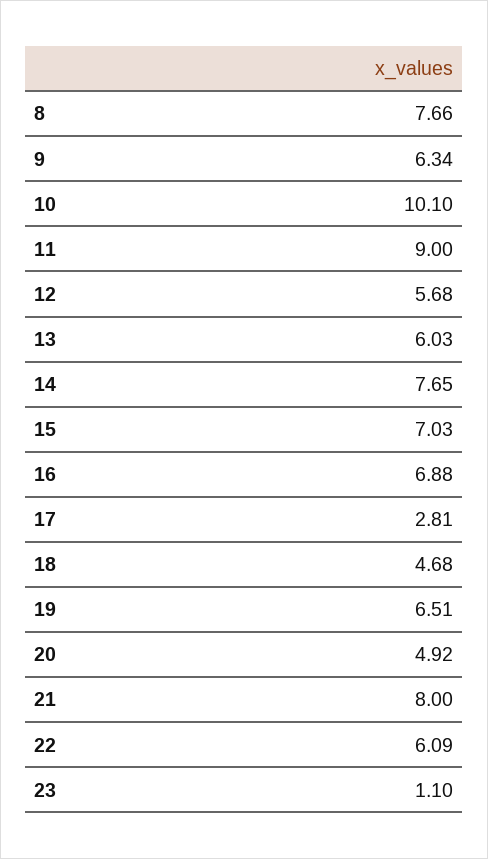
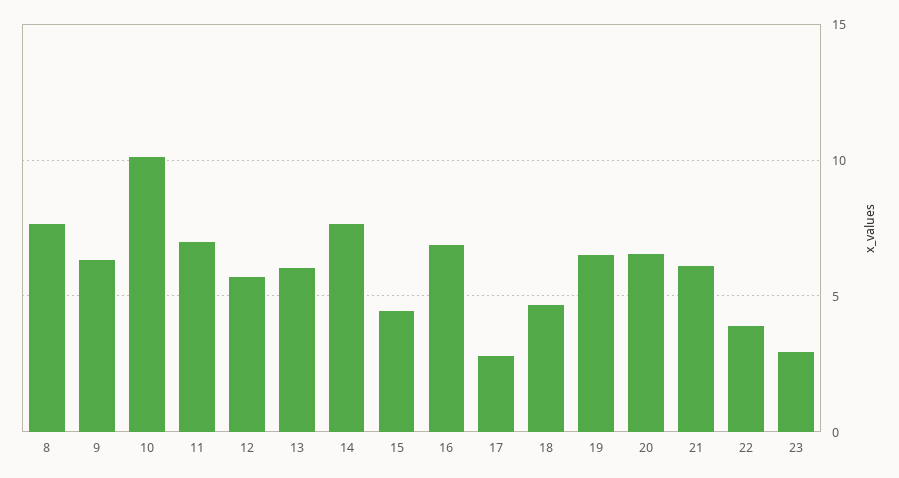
  {
    "8": 7.66,
    "9": 6.34,
    "10": 10.1,
-   "11": 9,
+   "11": 7,
    "12": 5.68,
    "13": 6.03,
    "14": 7.65,
-   "15": 7.03,
+   "15": 4.5,
    "16": 6.88,
    "17": 2.81,
    "18": 4.68,
    "19": 6.51,
-   "20": 4.92,
+   "20": 6.5,
-   "21": 8,
+   "21": 6,
-   "22": 6.09,
+   "22": 4,
-   "23": 1.1
+   "23": 3
  }

